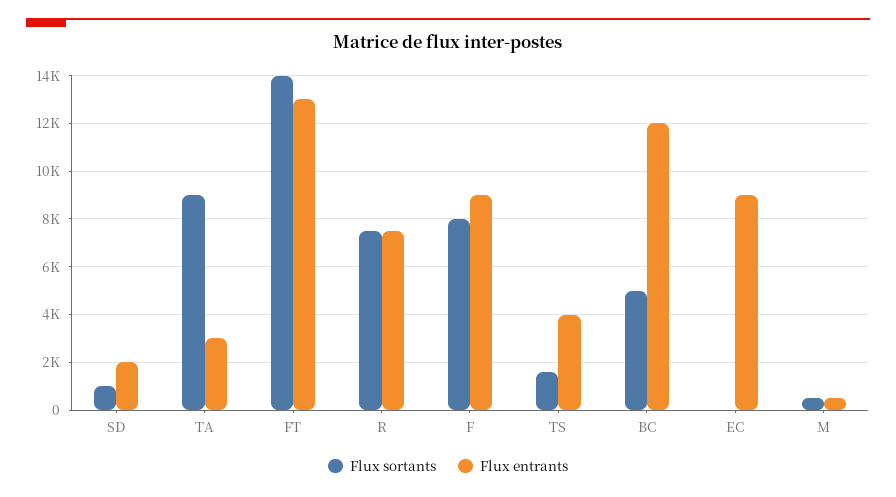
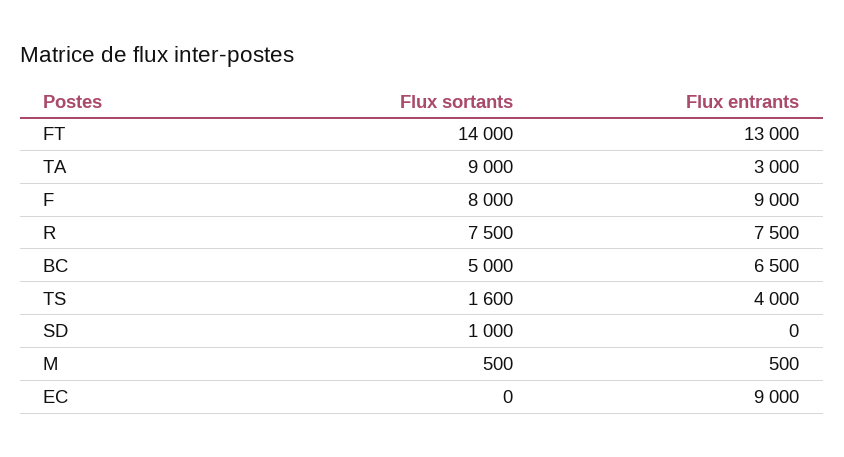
  {
    "Flux sortants": {
      "SD": 1000,
      "TA": 9000,
      "FT": 14000,
      "R": 7500,
      "F": 8000,
      "TS": 1600,
      "BC": 5000,
      "EC": 0,
      "M": 500
    },
    "Flux entrants": {
-     "SD": 2000,
+     "SD": 0,
      "TA": 3000,
      "FT": 13000,
      "R": 7500,
      "F": 9000,
      "TS": 4000,
-     "BC": 12000,
+     "BC": 6500,
      "EC": 9000,
      "M": 500
    }
  }

